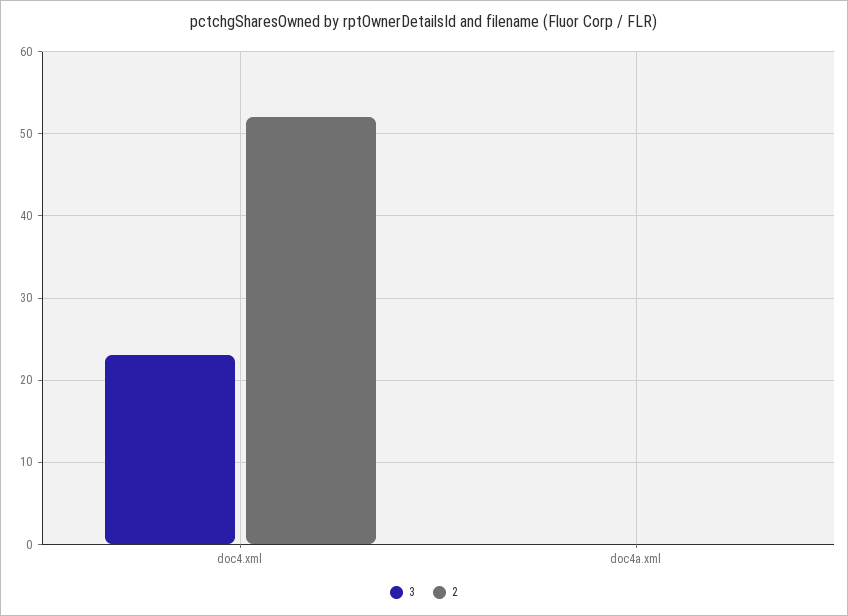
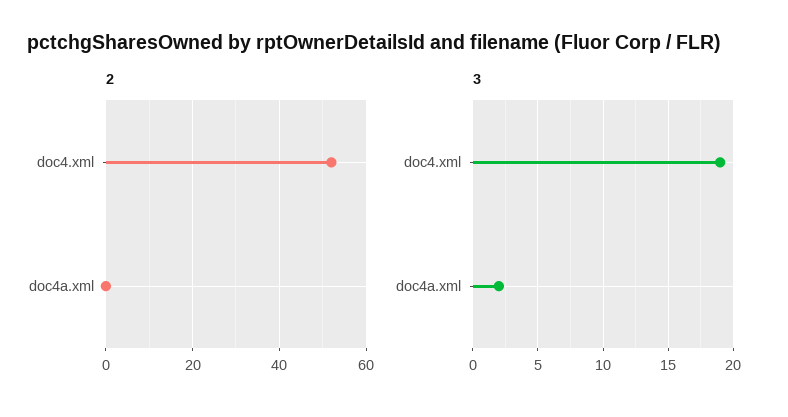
  {
    "3": {
-     "doc4.xml": 23,
+     "doc4.xml": 19,
-     "doc4a.xml": 0
+     "doc4a.xml": 2
    },
    "2": {
      "doc4.xml": 52,
      "doc4a.xml": 0
    }
  }

